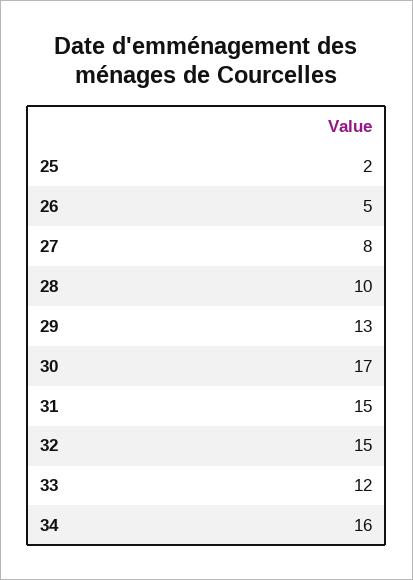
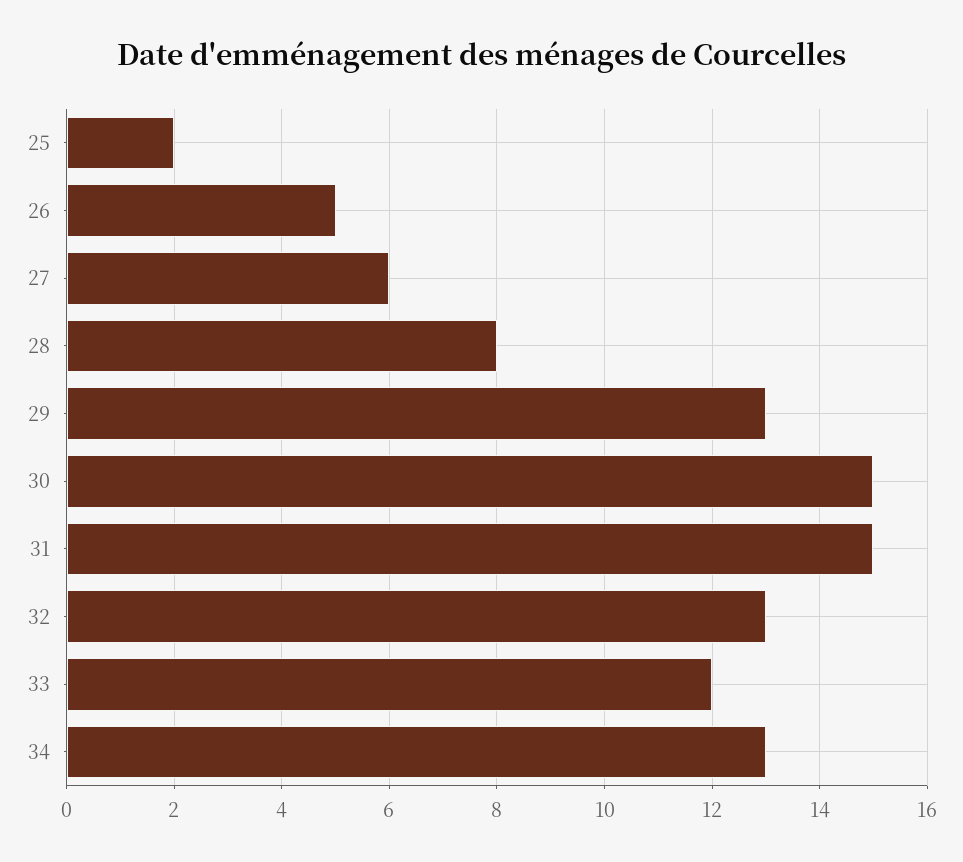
  {
    "25": 2,
    "26": 5,
-   "27": 8,
+   "27": 6,
-   "28": 10,
+   "28": 8,
    "29": 13,
-   "30": 17,
+   "30": 15,
    "31": 15,
-   "32": 15,
+   "32": 13,
    "33": 12,
-   "34": 16
+   "34": 13
  }

